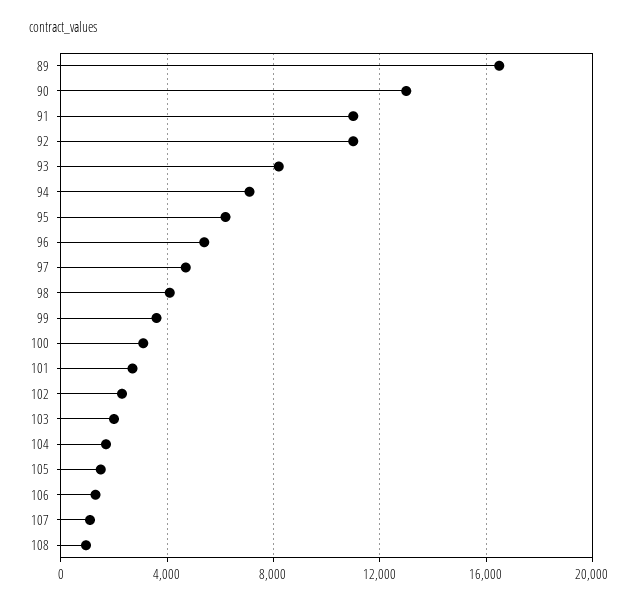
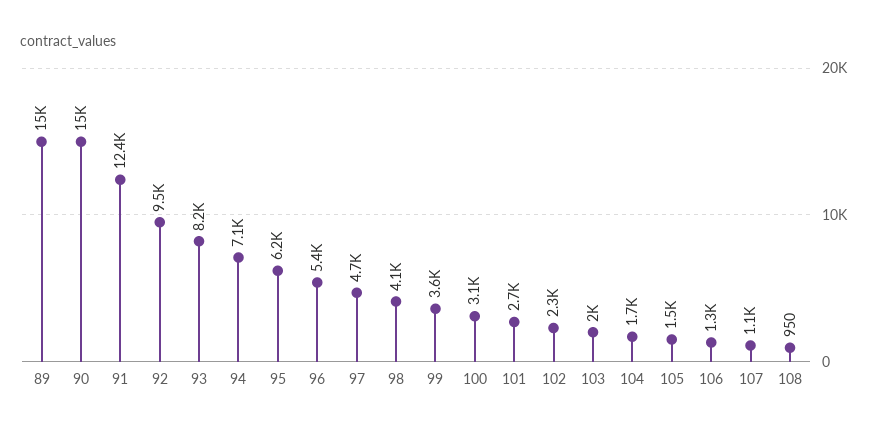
  {
-   "89": 16500,
+   "89": 15000,
-   "90": 13000,
+   "90": 15000,
-   "91": 11000,
+   "91": 12400,
-   "92": 11000,
+   "92": 9500,
    "93": 8200,
    "94": 7100,
    "95": 6200,
    "96": 5400,
    "97": 4700,
    "98": 4100,
    "99": 3600,
    "100": 3100,
    "101": 2700,
    "102": 2300,
    "103": 2000,
    "104": 1700,
    "105": 1500,
    "106": 1300,
    "107": 1100,
    "108": 950
  }

